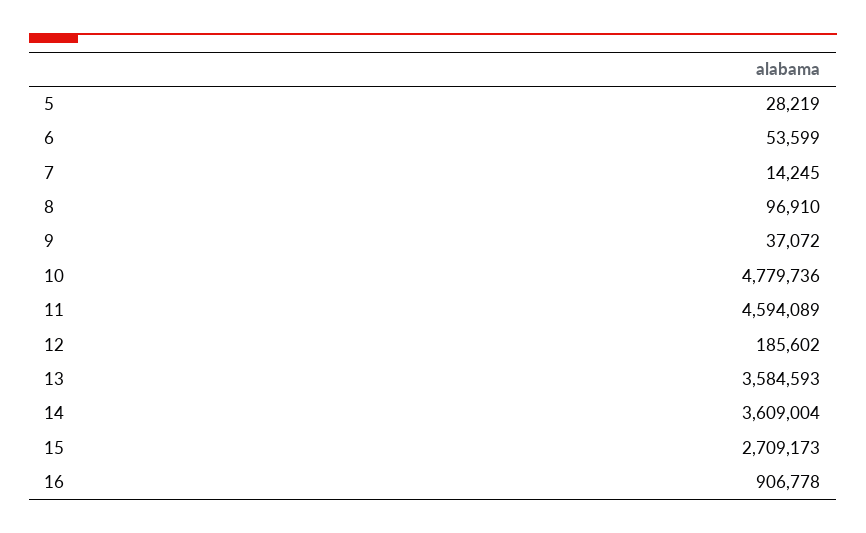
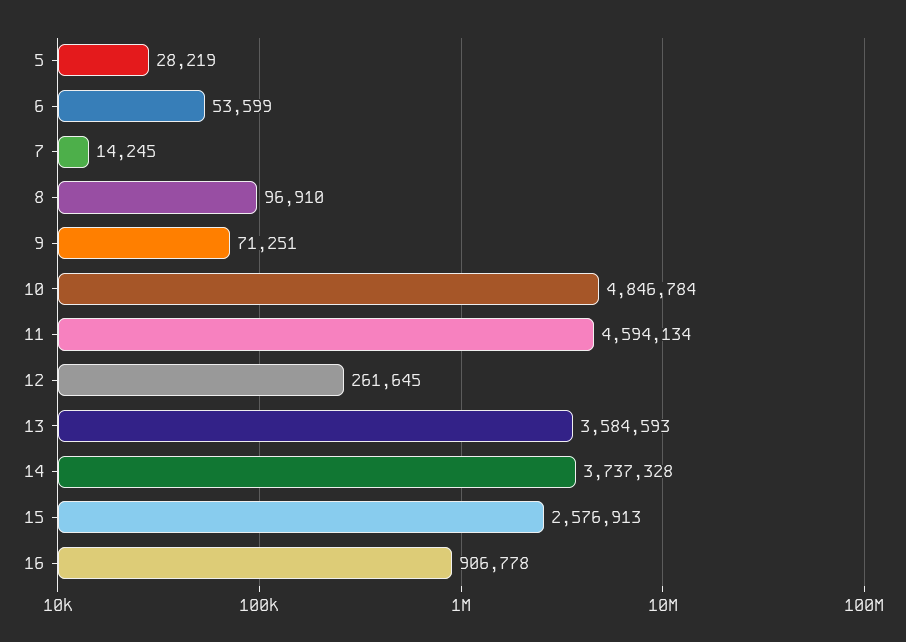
  {
    "5": 28219,
    "6": 53599,
    "7": 14245,
    "8": 96910,
-   "9": 37072,
+   "9": 71251,
-   "10": 4779736,
+   "10": 4846784,
-   "11": 4594089,
+   "11": 4594134,
-   "12": 185602,
+   "12": 261645,
    "13": 3584593,
-   "14": 3609004,
+   "14": 3737328,
-   "15": 2709173,
+   "15": 2576913,
    "16": 906778
  }

